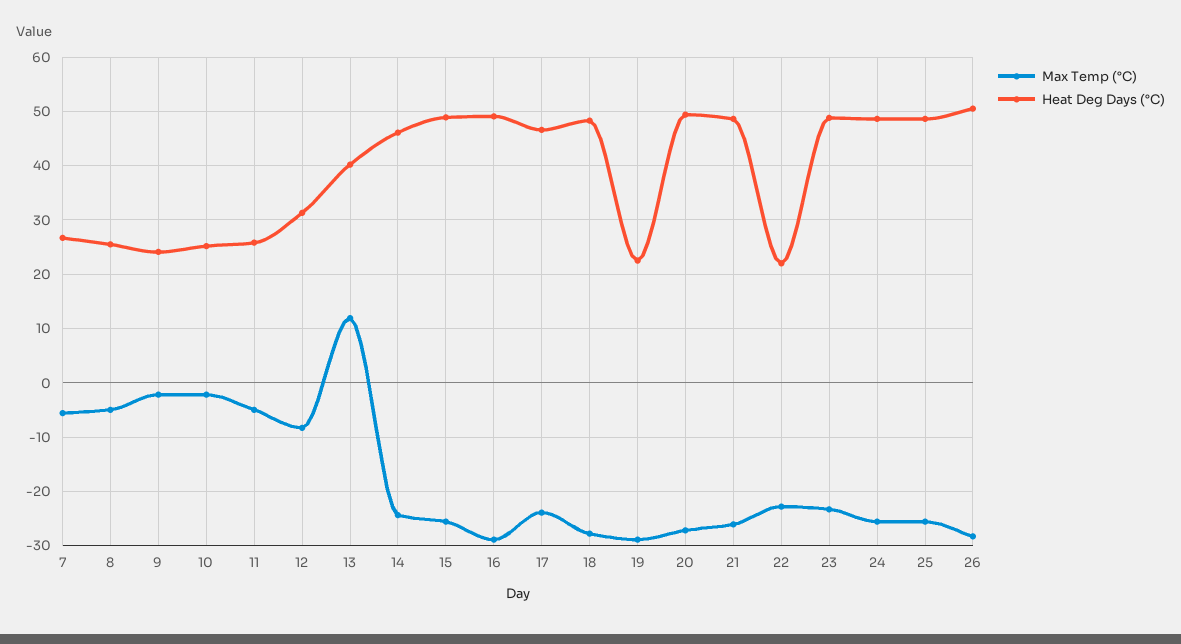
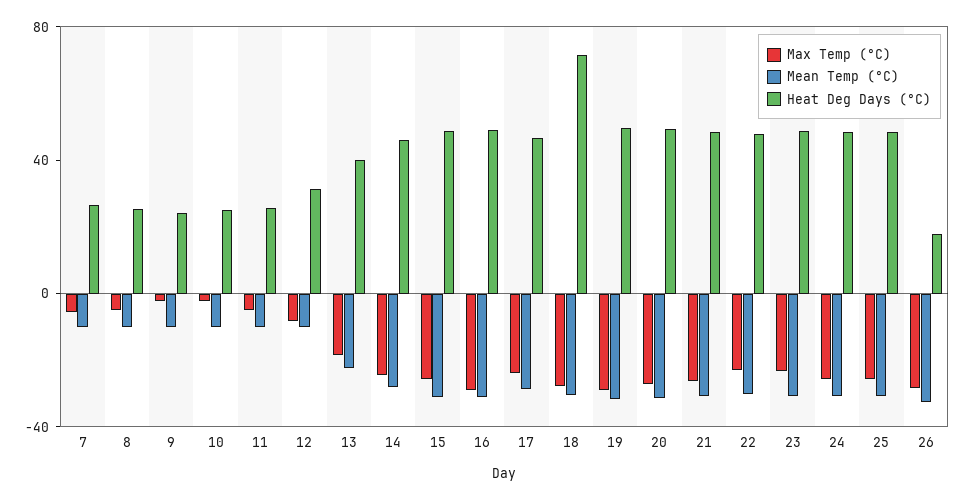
  {
    "Max Temp (°C)": {
      "7": -6,
      "8": -6,
      "9": -2,
      "10": -2,
      "11": -6,
      "12": -8,
-     "13": 12,
+     "13": -20,
      "14": -24,
      "15": -26,
      "16": -28,
      "17": -24,
      "18": -28,
      "19": -28,
      "20": -28,
      "21": -26,
      "22": -22,
      "23": -24,
      "24": -26,
      "25": -26,
      "26": -28
    },
    "Heat Deg Days (°C)": {
      "7": 26,
      "8": 26,
      "9": 24,
      "10": 26,
      "11": 26,
      "12": 32,
      "13": 40,
      "14": 46,
      "15": 48,
      "16": 50,
      "17": 46,
-     "18": 48,
+     "18": 70,
-     "19": 22,
+     "19": 50,
      "20": 50,
      "21": 48,
-     "22": 22,
+     "22": 50,
      "23": 48,
      "24": 48,
      "25": 48,
-     "26": 50
+     "26": 20
-   }
+   },
+   "Mean Temp (°C)": {
+     "7": -10,
+     "8": -10,
+     "9": -10,
+     "10": -10,
+     "11": -10,
+     "12": -10,
+     "13": -20,
+     "14": -30,
+     "15": -30,
+     "16": -30,
+     "17": -30,
+     "18": -30,
+     "19": -30,
+     "20": -30,
+     "21": -30,
+     "22": -30,
+     "23": -30,
+     "24": -30,
+     "25": -30,
+     "26": -30
+   }
  }

